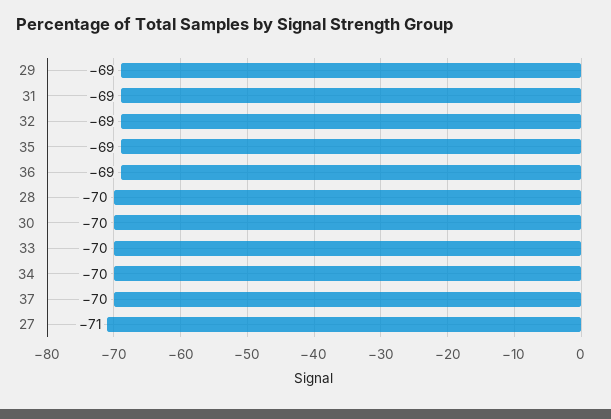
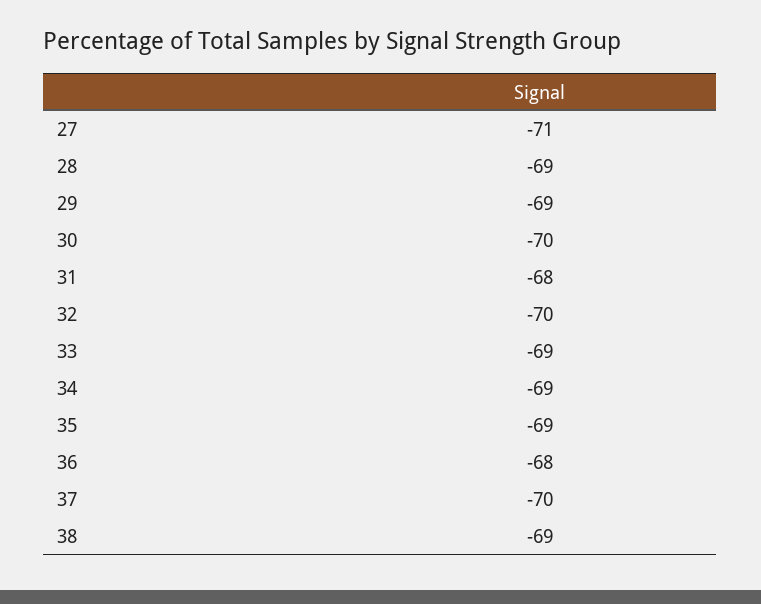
  {
    "29": -69,
-   "31": -69,
+   "31": -68,
-   "32": -69,
+   "32": -70,
    "35": -69,
-   "36": -69,
+   "36": -68,
-   "28": -70,
+   "28": -69,
    "30": -70,
-   "33": -70,
+   "33": -69,
-   "34": -70,
+   "34": -69,
    "37": -70,
-   "27": -71
+   "27": -71,
+   "38": -69
  }

